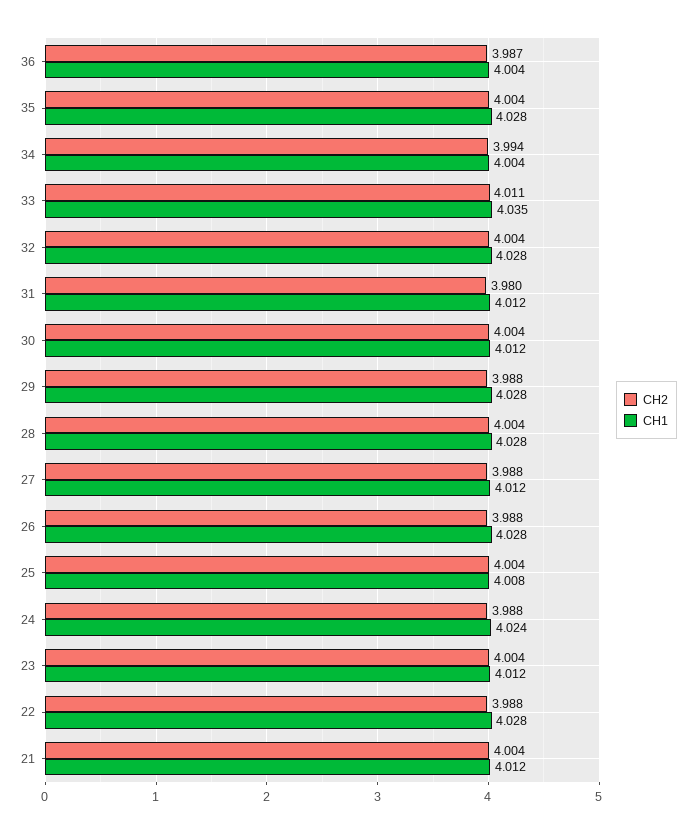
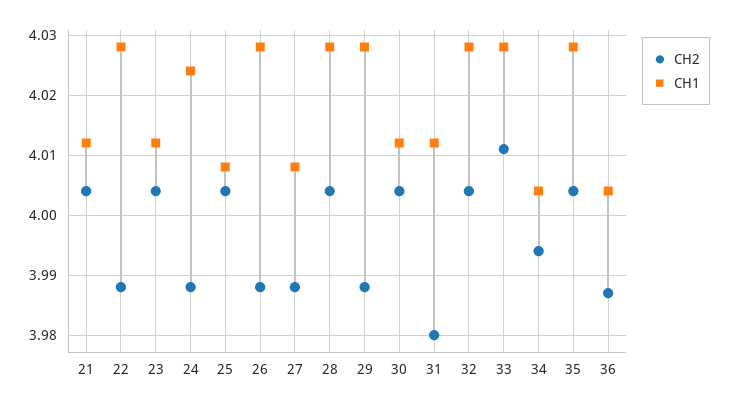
  {
    "CH2": {
      "36": 3.987,
      "35": 4.004,
      "34": 3.994,
      "33": 4.011,
      "32": 4.004,
      "31": 3.98,
      "30": 4.004,
      "29": 3.988,
      "28": 4.004,
      "27": 3.988,
      "26": 3.988,
      "25": 4.004,
      "24": 3.988,
      "23": 4.004,
      "22": 3.988,
      "21": 4.004
    },
    "CH1": {
      "36": 4.004,
      "35": 4.028,
      "34": 4.004,
-     "33": 4.035,
+     "33": 4.028,
      "32": 4.028,
      "31": 4.012,
      "30": 4.012,
      "29": 4.028,
      "28": 4.028,
-     "27": 4.012,
+     "27": 4.008,
      "26": 4.028,
      "25": 4.008,
      "24": 4.024,
      "23": 4.012,
      "22": 4.028,
      "21": 4.012
    }
  }

